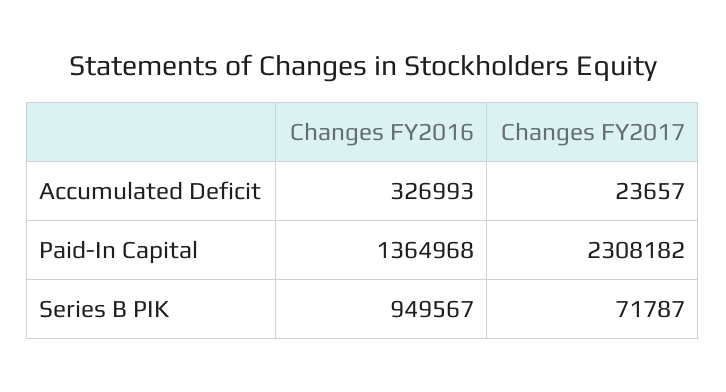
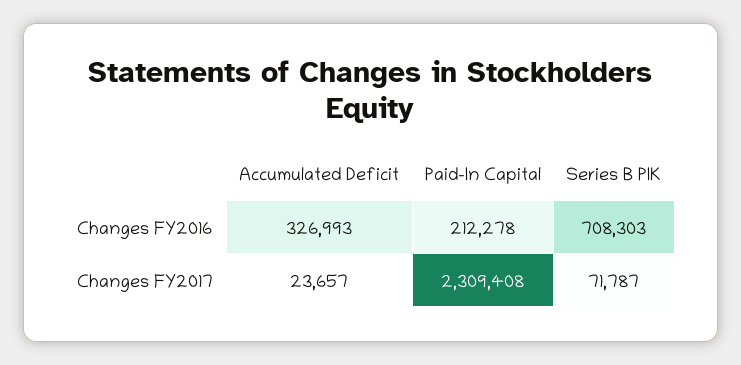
  {
    "Changes FY2016": {
      "Accumulated Deficit": 326993,
-     "Paid-In Capital": 1364968,
+     "Paid-In Capital": 212278,
-     "Series B PIK": 949567
+     "Series B PIK": 708303
    },
    "Changes FY2017": {
      "Accumulated Deficit": 23657,
-     "Paid-In Capital": 2308182,
+     "Paid-In Capital": 2309408,
      "Series B PIK": 71787
    }
  }

